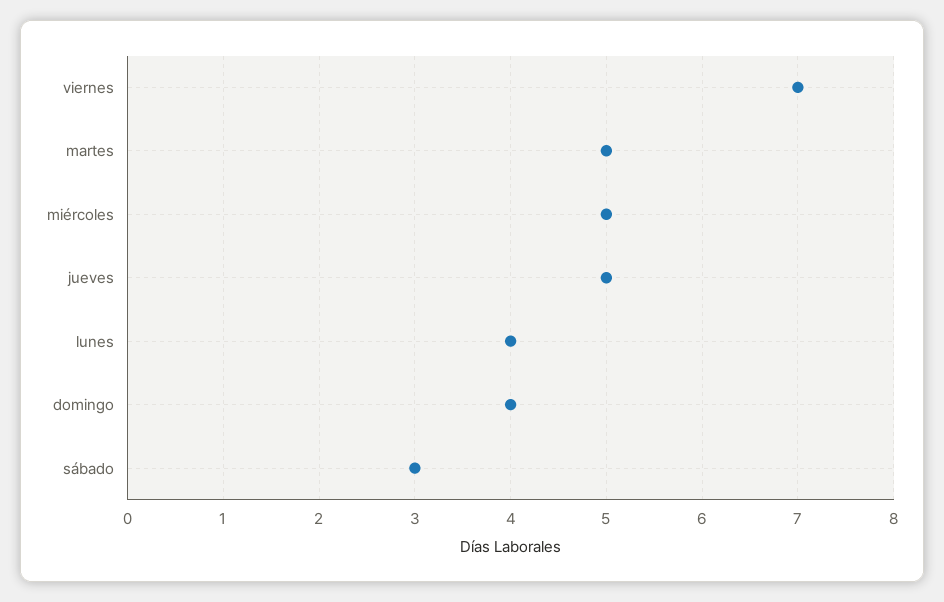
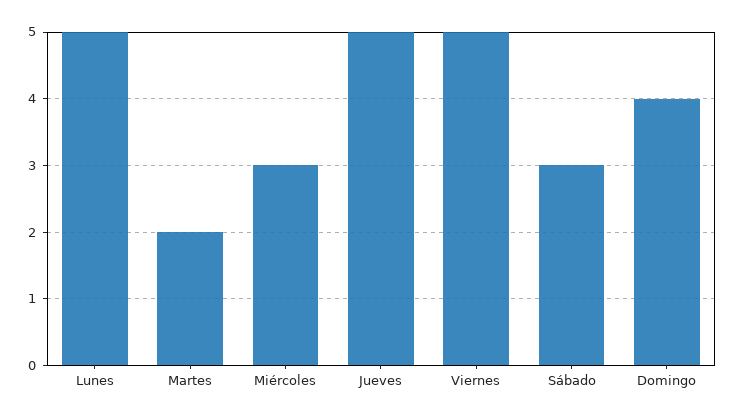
  {
-   "viernes": 7,
+   "viernes": 5,
-   "martes": 5,
+   "martes": 2,
-   "miércoles": 5,
+   "miércoles": 3,
    "jueves": 5,
-   "lunes": 4,
+   "lunes": 5,
    "domingo": 4,
    "sábado": 3
  }

